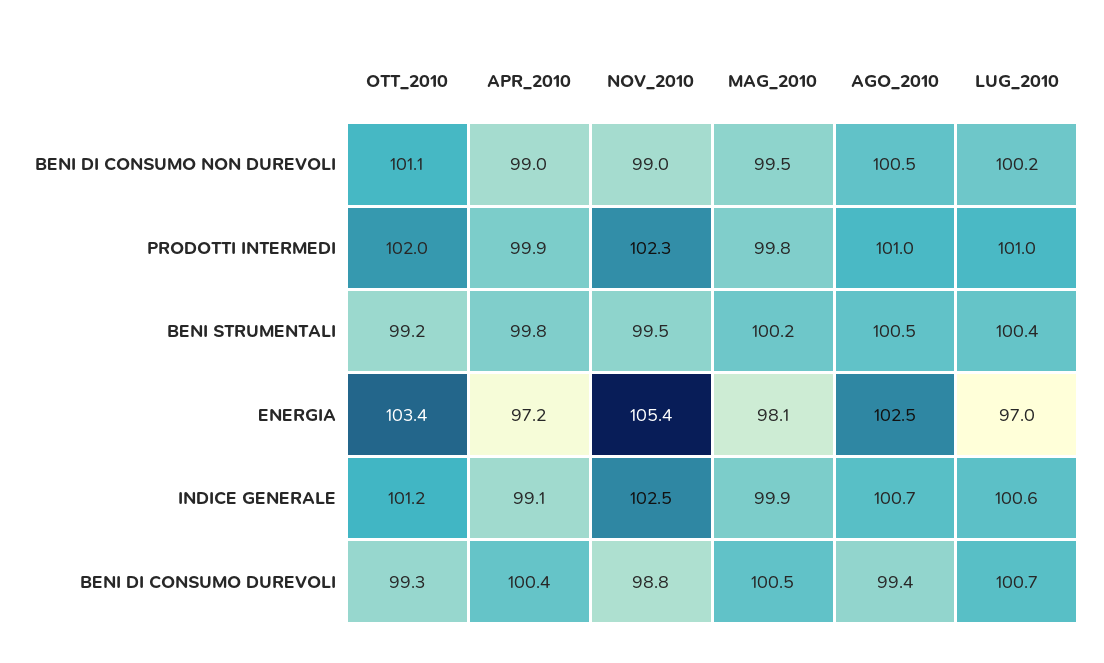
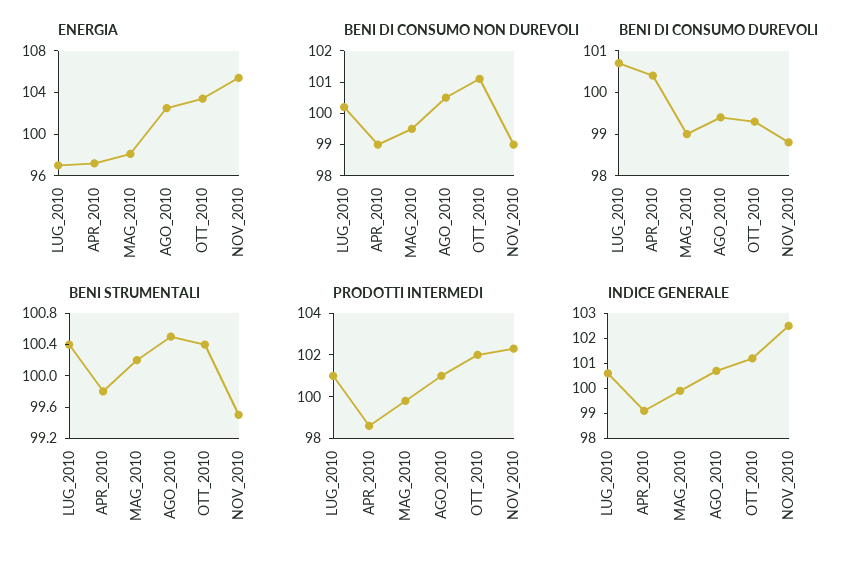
  {
    "BENI DI CONSUMO NON DUREVOLI": {
      "OTT_2010": 101.1,
      "APR_2010": 99,
      "NOV_2010": 99,
      "MAG_2010": 99.5,
      "AGO_2010": 100.5,
      "LUG_2010": 100.2
    },
    "PRODOTTI INTERMEDI": {
      "OTT_2010": 102,
-     "APR_2010": 99.9,
+     "APR_2010": 98.5,
      "NOV_2010": 102.3,
      "MAG_2010": 99.8,
      "AGO_2010": 101,
      "LUG_2010": 101
    },
    "BENI STRUMENTALI": {
-     "OTT_2010": 99.2,
+     "OTT_2010": 100.4,
      "APR_2010": 99.8,
      "NOV_2010": 99.5,
      "MAG_2010": 100.2,
      "AGO_2010": 100.5,
      "LUG_2010": 100.4
    },
    "ENERGIA": {
      "OTT_2010": 103.4,
      "APR_2010": 97.2,
      "NOV_2010": 105.4,
      "MAG_2010": 98.1,
      "AGO_2010": 102.5,
      "LUG_2010": 97
    },
    "INDICE GENERALE": {
      "OTT_2010": 101.2,
      "APR_2010": 99.1,
      "NOV_2010": 102.5,
      "MAG_2010": 99.9,
      "AGO_2010": 100.7,
      "LUG_2010": 100.6
    },
    "BENI DI CONSUMO DUREVOLI": {
      "OTT_2010": 99.3,
      "APR_2010": 100.4,
      "NOV_2010": 98.8,
-     "MAG_2010": 100.5,
+     "MAG_2010": 99,
      "AGO_2010": 99.4,
      "LUG_2010": 100.7
    }
  }

